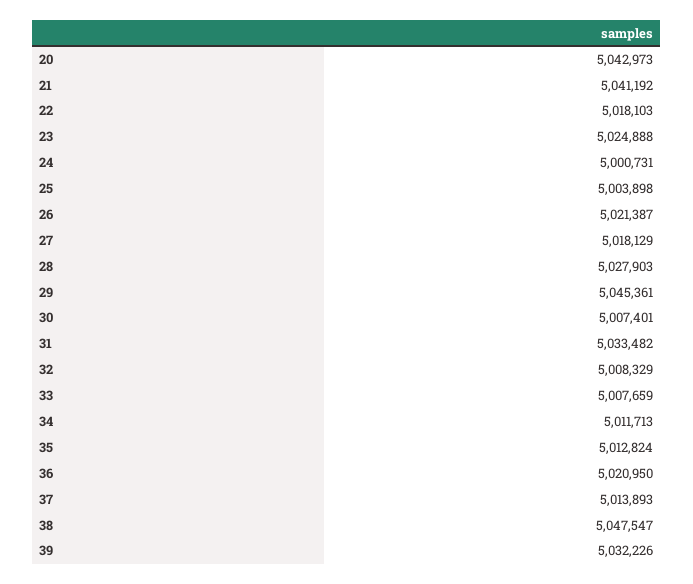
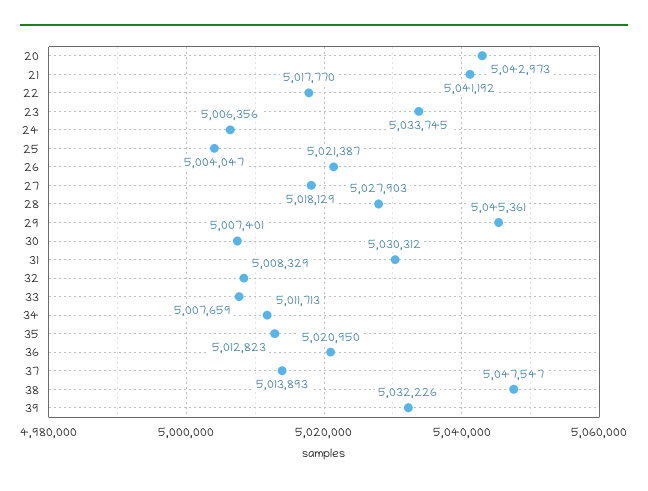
  {
    "20": 5042973,
    "21": 5041192,
-   "22": 5018103,
+   "22": 5017770,
-   "23": 5024888,
+   "23": 5033745,
-   "24": 5000731,
+   "24": 5006356,
-   "25": 5003898,
+   "25": 5004047,
    "26": 5021387,
    "27": 5018129,
    "28": 5027903,
    "29": 5045361,
    "30": 5007401,
-   "31": 5033482,
+   "31": 5030312,
    "32": 5008329,
    "33": 5007659,
    "34": 5011713,
-   "35": 5012824,
+   "35": 5012823,
    "36": 5020950,
    "37": 5013893,
    "38": 5047547,
    "39": 5032226
  }

